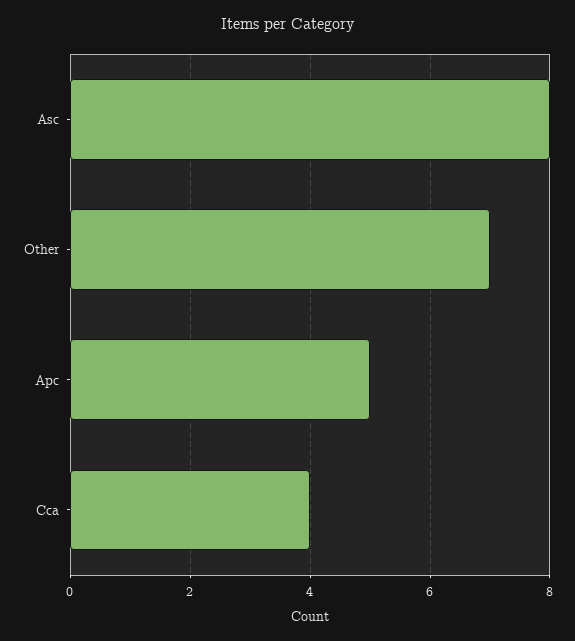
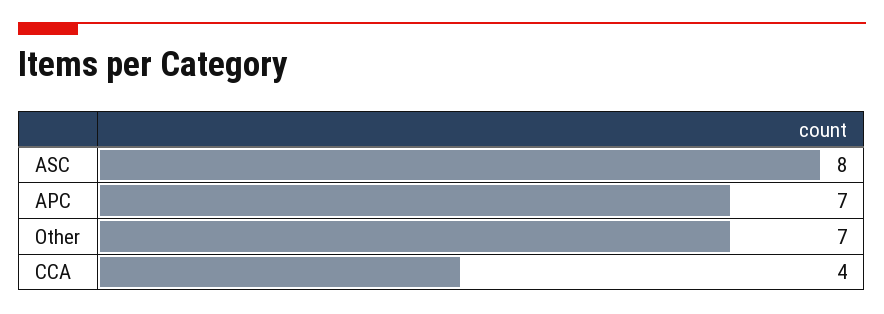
  {
    "Asc": 8,
    "Other": 7,
-   "Apc": 5,
+   "Apc": 7,
    "Cca": 4
  }

